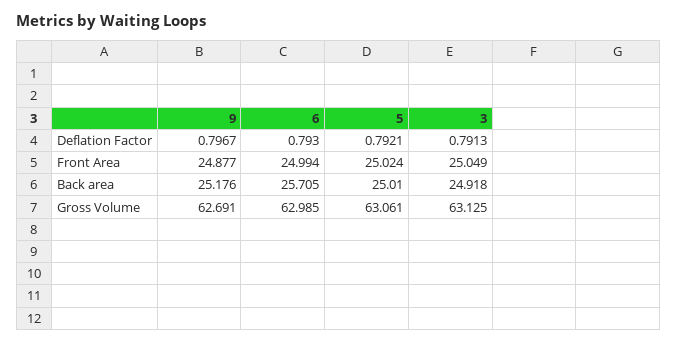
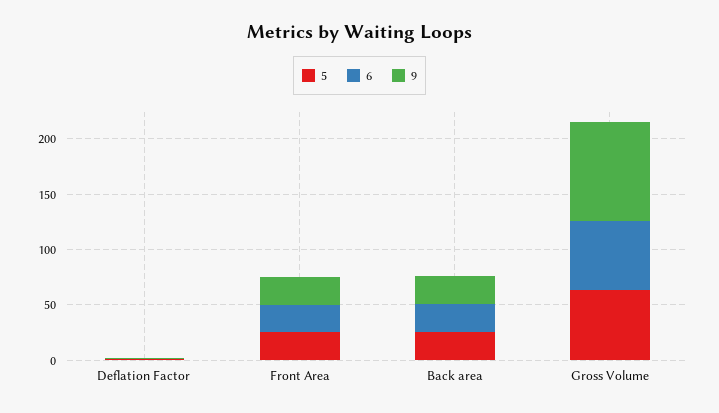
  {
    "9": {
      "Deflation Factor": 0.7967,
      "Front Area": 24.877,
      "Back area": 25.176,
-     "Gross Volume": 62.691
+     "Gross Volume": 90
    },
    "6": {
      "Deflation Factor": 0.793,
      "Front Area": 24.994,
      "Back area": 25.705,
      "Gross Volume": 62.985
    },
    "5": {
      "Deflation Factor": 0.7921,
      "Front Area": 25.024,
      "Back area": 25.01,
      "Gross Volume": 63.061
-   },
+   }
-   "3": {
-     "Deflation Factor": 0.7913,
-     "Front Area": 25.049,
-     "Back area": 24.918,
-     "Gross Volume": 63.125
-   }
  }

